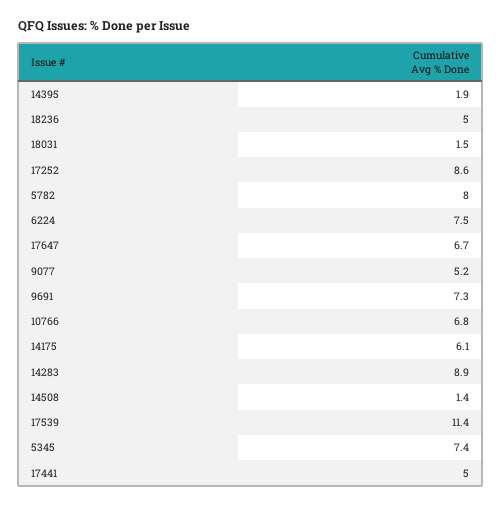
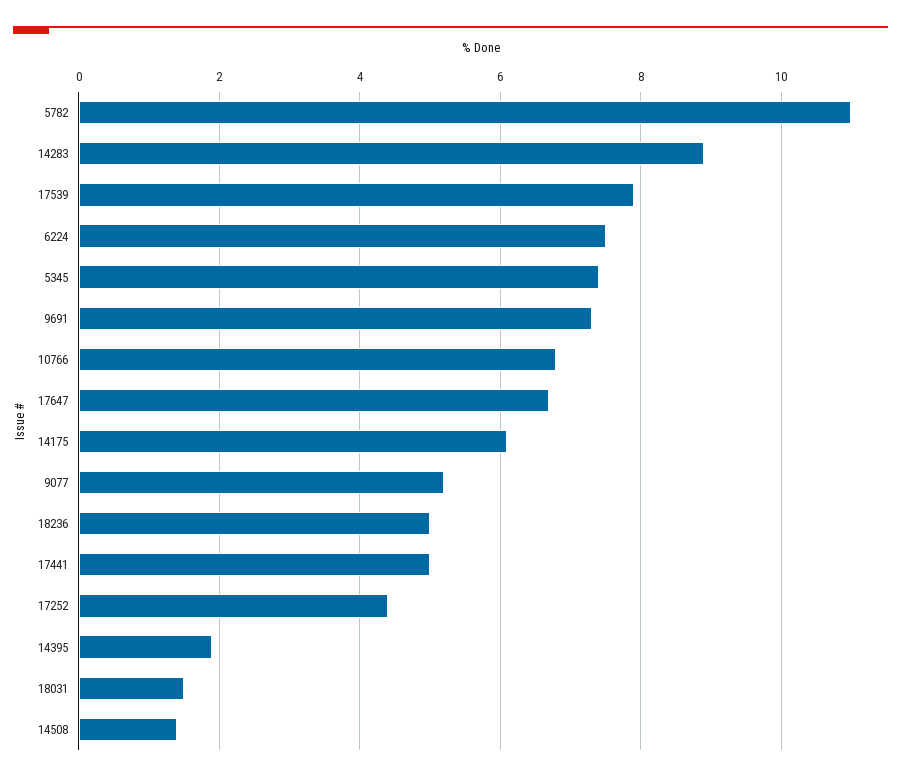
  {
    "14395": 1.9,
    "18236": 5,
    "18031": 1.5,
-   "17252": 8.6,
+   "17252": 4.5,
-   "5782": 8,
+   "5782": 11,
    "6224": 7.5,
    "17647": 6.7,
    "9077": 5.2,
    "9691": 7.3,
    "10766": 6.8,
    "14175": 6.1,
    "14283": 8.9,
    "14508": 1.4,
-   "17539": 11.4,
+   "17539": 8,
    "5345": 7.4,
    "17441": 5
  }

